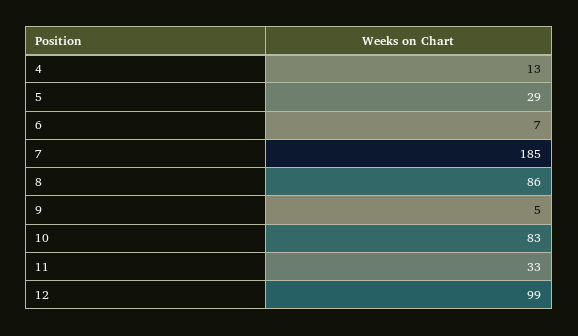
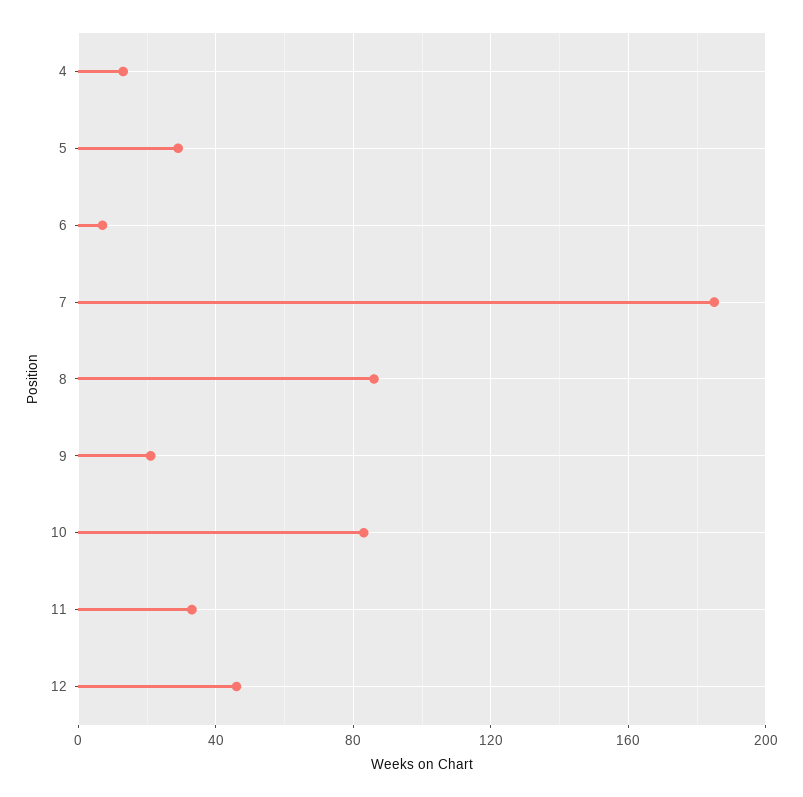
  {
    "4": 13,
    "5": 29,
    "6": 7,
    "7": 185,
    "8": 86,
-   "9": 5,
+   "9": 20,
    "10": 83,
    "11": 33,
-   "12": 99
+   "12": 45
  }

